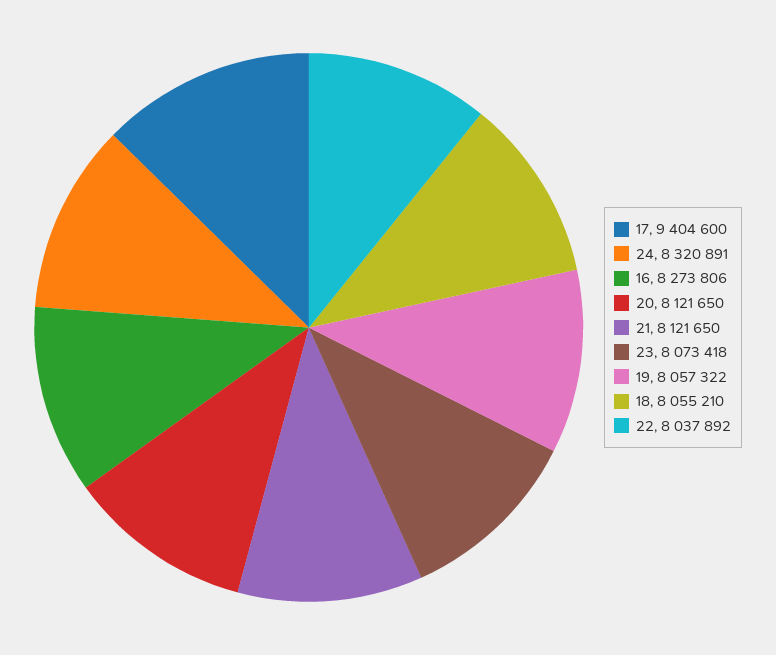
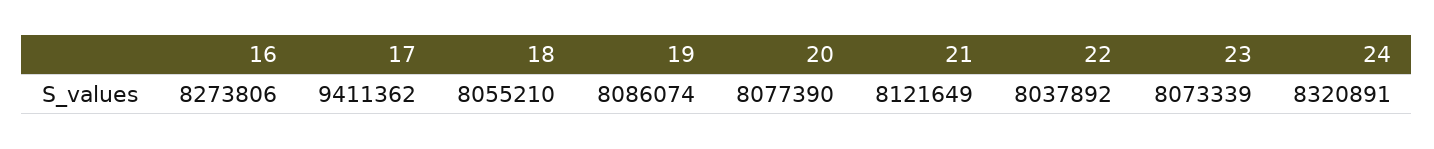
  {
-   "17": 9404600,
+   "17": 9411362,
    "24": 8320891,
    "16": 8273806,
-   "20": 8121650,
+   "20": 8077390,
-   "21": 8121650,
+   "21": 8121649,
-   "23": 8073418,
+   "23": 8073339,
-   "19": 8057322,
+   "19": 8086074,
    "18": 8055210,
    "22": 8037892
  }

